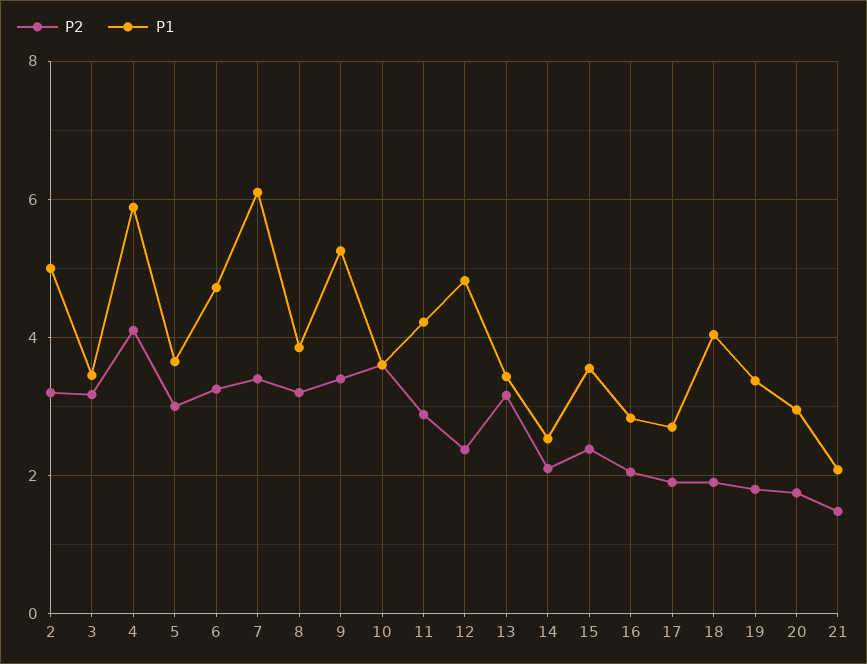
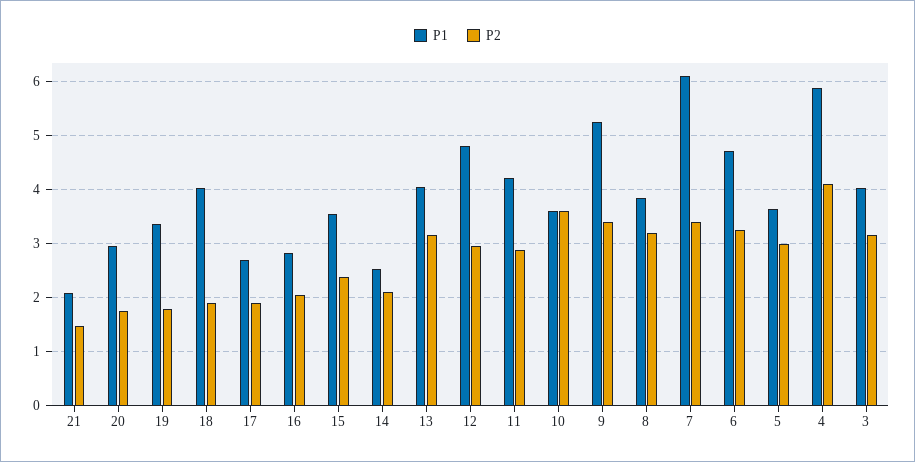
  {
    "P2": {
-     "2": 3.2,
      "3": 3.2,
      "4": 4.2,
      "5": 3,
      "6": 3.2,
      "7": 3.4,
      "8": 3.2,
      "9": 3.4,
      "10": 3.6,
      "11": 2.8,
-     "12": 2.4,
+     "12": 3,
      "13": 3.2,
      "14": 2.2,
      "15": 2.4,
      "16": 2,
      "17": 2,
      "18": 2,
      "19": 1.8,
      "20": 1.8,
      "21": 1.4
    },
    "P1": {
-     "2": 5,
-     "3": 3.4,
+     "3": 4,
      "4": 5.8,
      "5": 3.6,
      "6": 4.8,
      "7": 6.2,
      "8": 3.8,
      "9": 5.2,
      "10": 3.6,
      "11": 4.2,
      "12": 4.8,
-     "13": 3.4,
+     "13": 4,
      "14": 2.6,
      "15": 3.6,
      "16": 2.8,
      "17": 2.8,
      "18": 4,
      "19": 3.4,
      "20": 3,
      "21": 2
    }
  }

